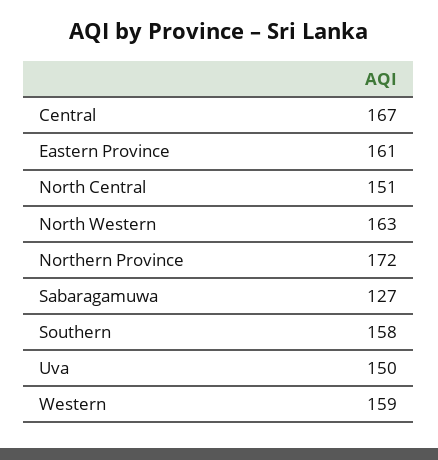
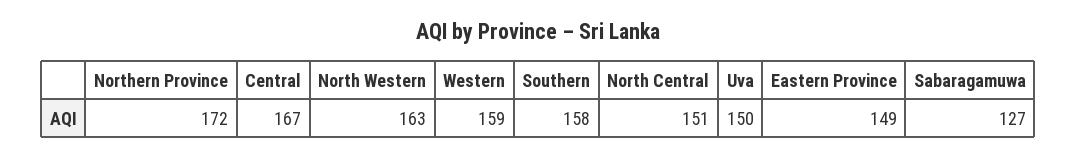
  {
    "Central": 167,
-   "Eastern Province": 161,
+   "Eastern Province": 149,
    "North Central": 151,
    "North Western": 163,
    "Northern Province": 172,
    "Sabaragamuwa": 127,
    "Southern": 158,
    "Uva": 150,
    "Western": 159
  }

